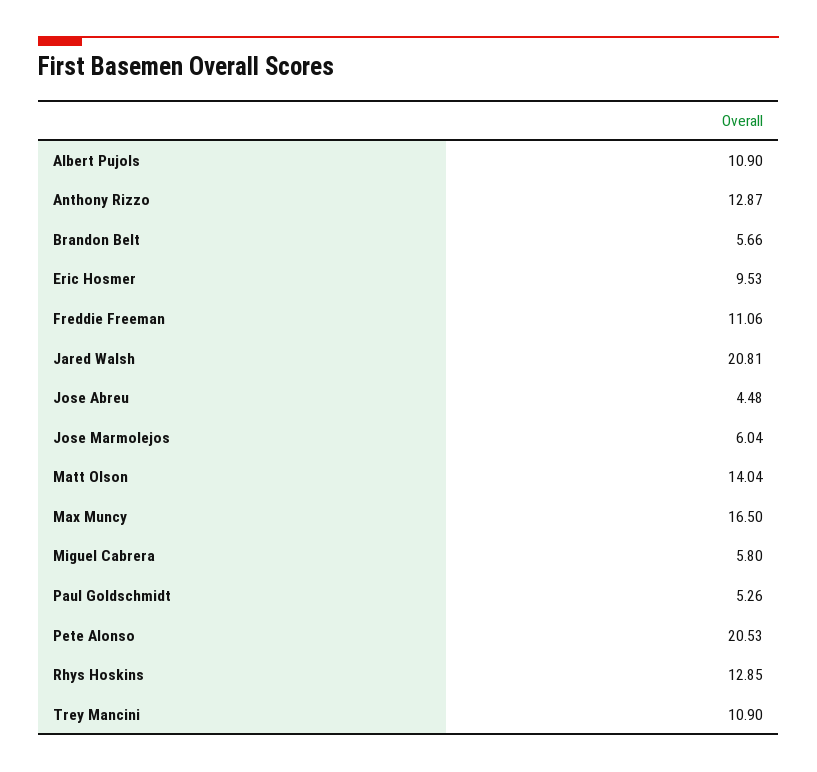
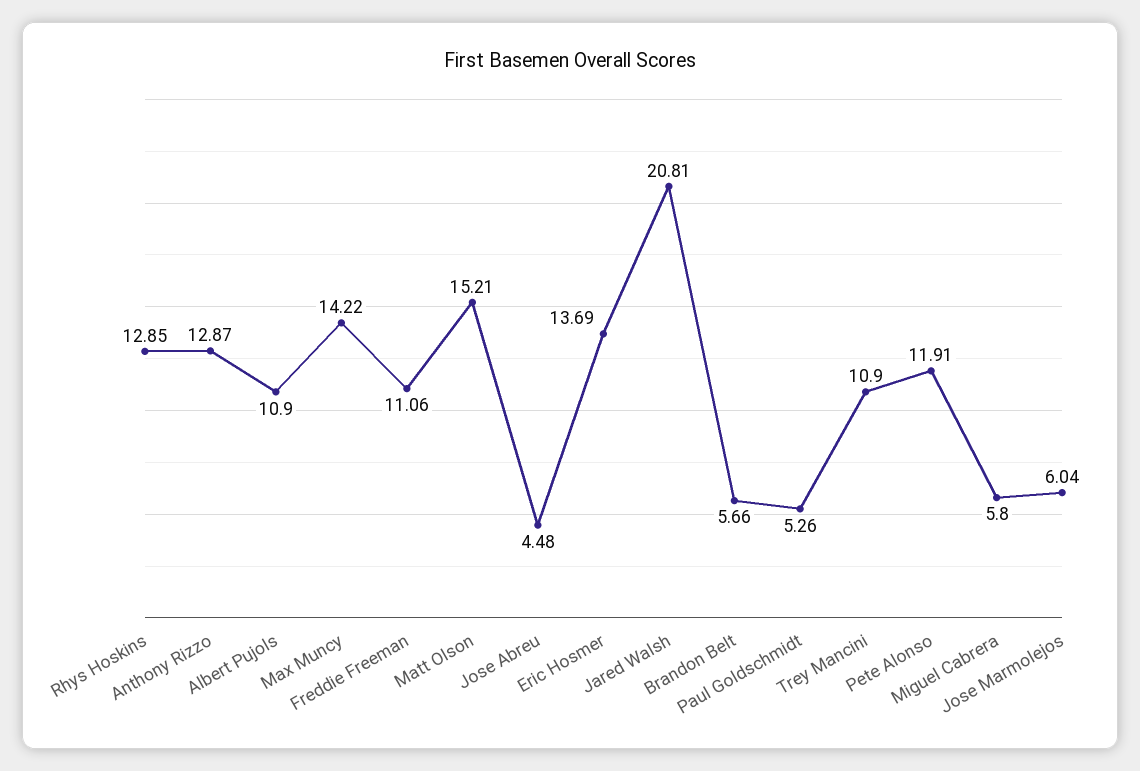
  {
    "Albert Pujols": 10.9,
    "Anthony Rizzo": 12.87,
    "Brandon Belt": 5.66,
-   "Eric Hosmer": 9.53,
+   "Eric Hosmer": 13.69,
    "Freddie Freeman": 11.06,
    "Jared Walsh": 20.81,
    "Jose Abreu": 4.48,
    "Jose Marmolejos": 6.04,
-   "Matt Olson": 14.04,
+   "Matt Olson": 15.21,
-   "Max Muncy": 16.5,
+   "Max Muncy": 14.22,
    "Miguel Cabrera": 5.8,
    "Paul Goldschmidt": 5.26,
-   "Pete Alonso": 20.53,
+   "Pete Alonso": 11.91,
    "Rhys Hoskins": 12.85,
    "Trey Mancini": 10.9
  }

